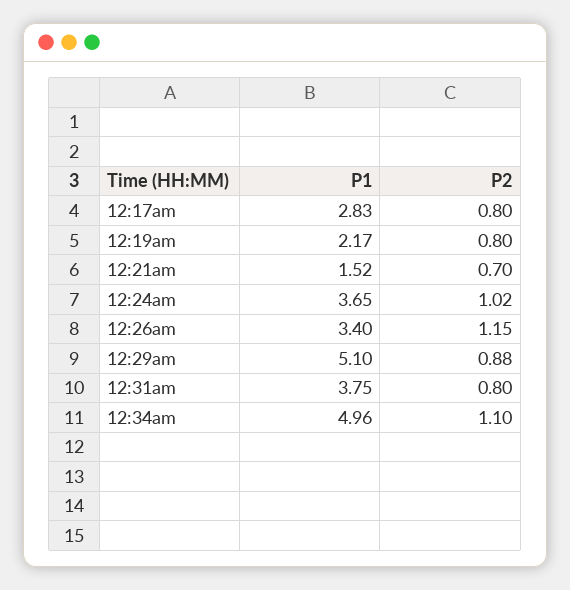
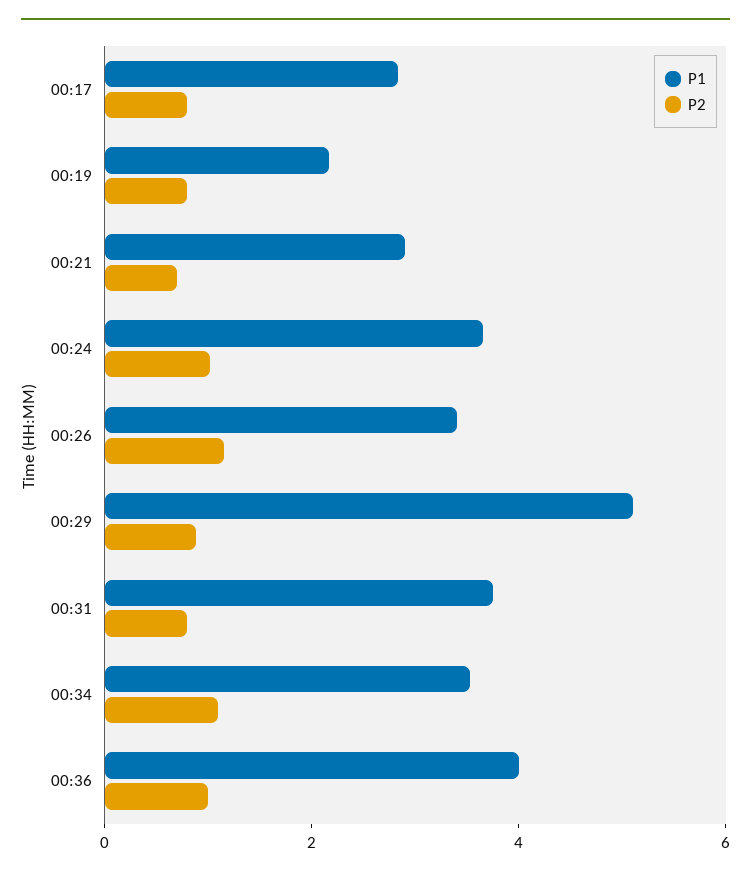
  {
    "P1": {
      "12:17am": 2.83,
      "12:19am": 2.17,
-     "12:21am": 1.52,
+     "12:21am": 3,
      "12:24am": 3.65,
      "12:26am": 3.4,
      "12:29am": 5.1,
      "12:31am": 3.75,
-     "12:34am": 4.96
+     "12:34am": 3.5,
+     "00:36": 4
    },
    "P2": {
      "12:17am": 0.8,
      "12:19am": 0.8,
      "12:21am": 0.7,
      "12:24am": 1.02,
      "12:26am": 1.15,
      "12:29am": 0.88,
      "12:31am": 0.8,
-     "12:34am": 1.1
+     "12:34am": 1.1,
+     "00:36": 1
    }
  }

